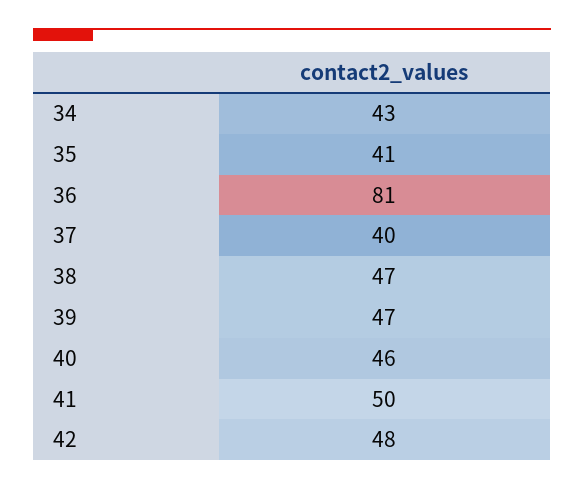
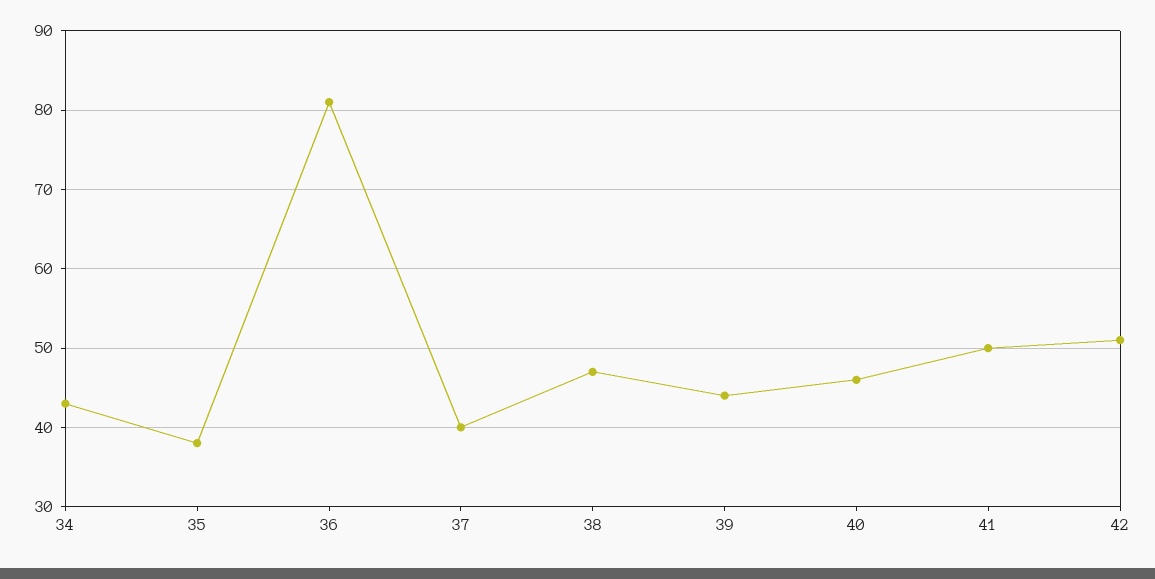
  {
    "34": 43,
-   "35": 41,
+   "35": 38,
    "36": 81,
    "37": 40,
    "38": 47,
-   "39": 47,
+   "39": 44,
    "40": 46,
    "41": 50,
-   "42": 48
+   "42": 51
  }

